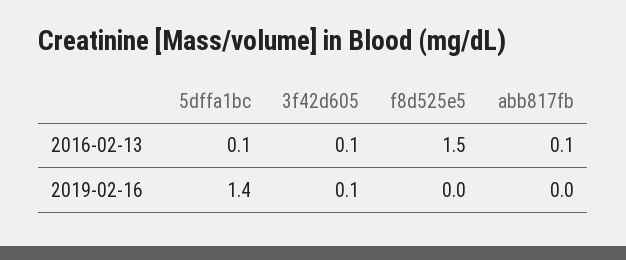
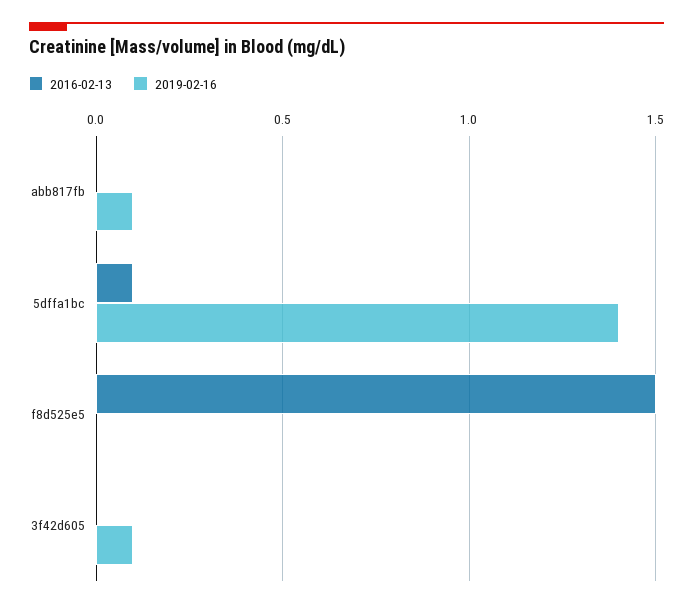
  {
    "2016-02-13": {
      "5dffa1bc": 0.1,
-     "3f42d605": 0.1,
+     "3f42d605": 0,
      "f8d525e5": 1.5,
-     "abb817fb": 0.1
+     "abb817fb": 0
    },
    "2019-02-16": {
      "5dffa1bc": 1.4,
      "3f42d605": 0.1,
      "f8d525e5": 0,
-     "abb817fb": 0
+     "abb817fb": 0.1
    }
  }

